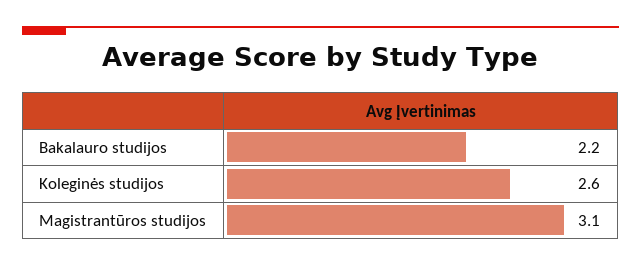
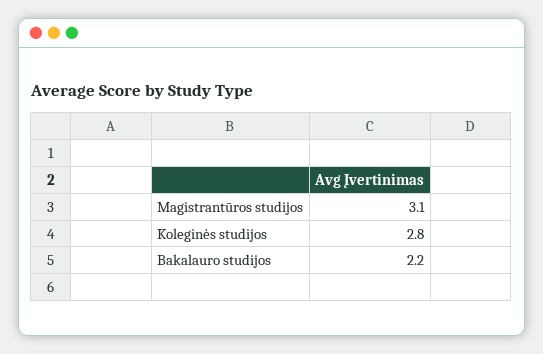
  {
    "Bakalauro studijos": 2.2,
-   "Koleginės studijos": 2.6,
+   "Koleginės studijos": 2.8,
    "Magistrantūros studijos": 3.1
  }

